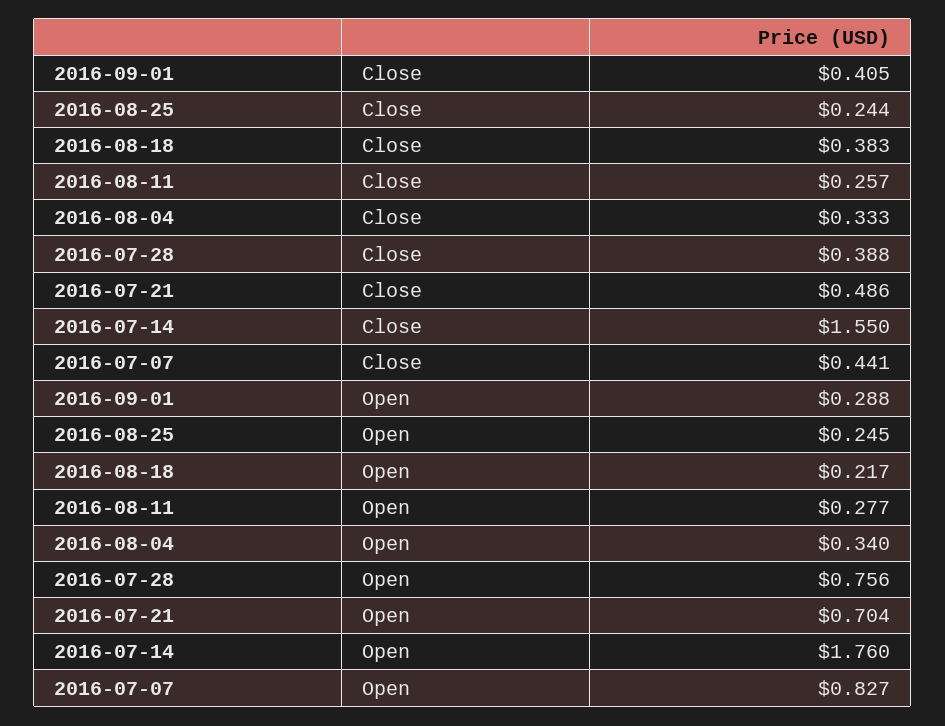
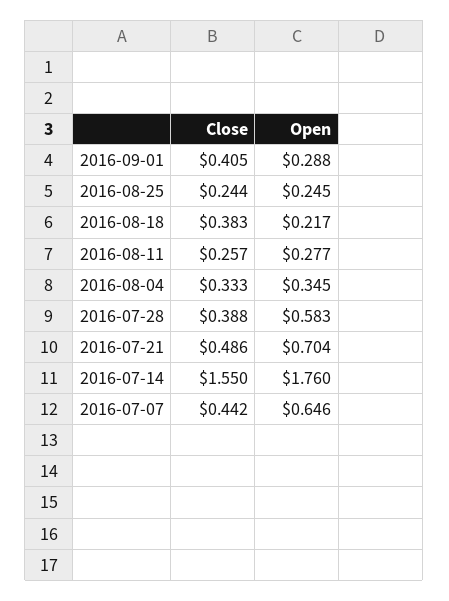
  {
    "2016-09-01": {
      "Close": 0.405,
      "Open": 0.288
    },
    "2016-08-25": {
      "Close": 0.244,
      "Open": 0.245
    },
    "2016-08-18": {
      "Close": 0.383,
      "Open": 0.217
    },
    "2016-08-11": {
      "Close": 0.257,
      "Open": 0.277
    },
    "2016-08-04": {
      "Close": 0.333,
-     "Open": 0.34
+     "Open": 0.345
    },
    "2016-07-28": {
      "Close": 0.388,
-     "Open": 0.756
+     "Open": 0.583
    },
    "2016-07-21": {
      "Close": 0.486,
      "Open": 0.704
    },
    "2016-07-14": {
      "Close": 1.55,
      "Open": 1.76
    },
    "2016-07-07": {
-     "Close": 0.441,
+     "Close": 0.442,
-     "Open": 0.827
+     "Open": 0.646
    }
  }

